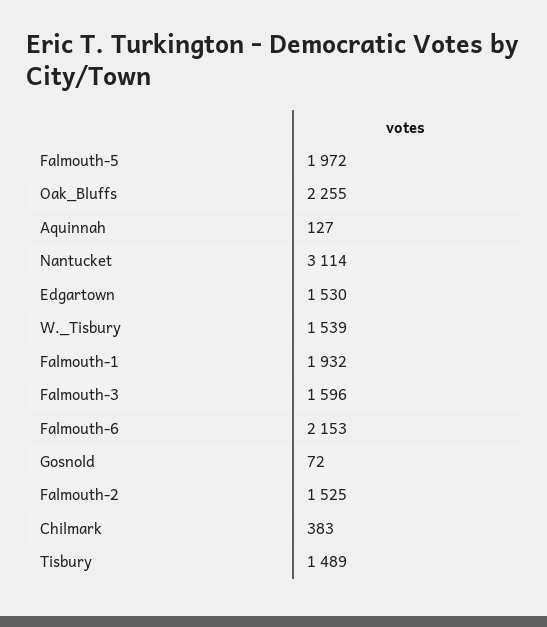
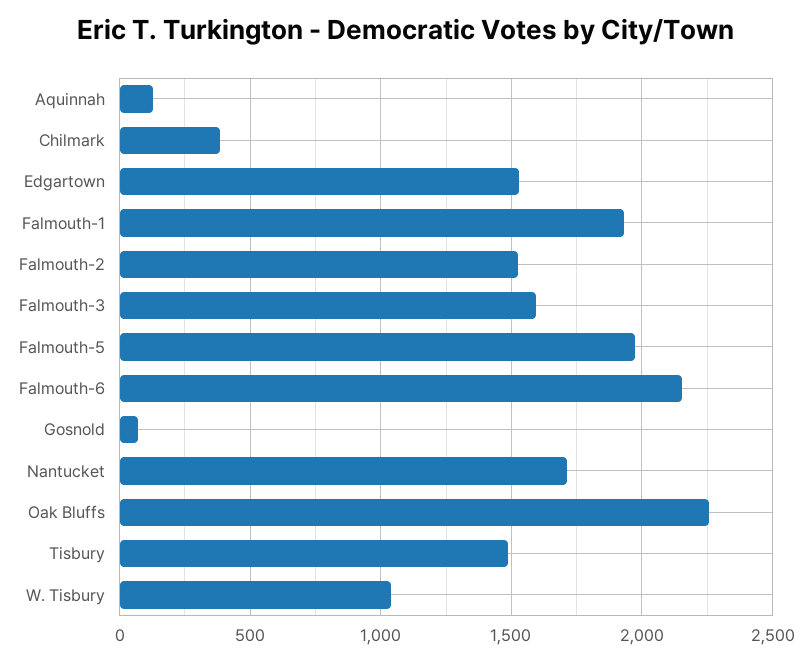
  {
    "Falmouth-5": 1972,
    "Oak_Bluffs": 2255,
    "Aquinnah": 127,
-   "Nantucket": 3114,
+   "Nantucket": 1700,
    "Edgartown": 1530,
-   "W._Tisbury": 1539,
+   "W._Tisbury": 1050,
    "Falmouth-1": 1932,
    "Falmouth-3": 1596,
    "Falmouth-6": 2153,
    "Gosnold": 72,
    "Falmouth-2": 1525,
    "Chilmark": 383,
    "Tisbury": 1489
  }

